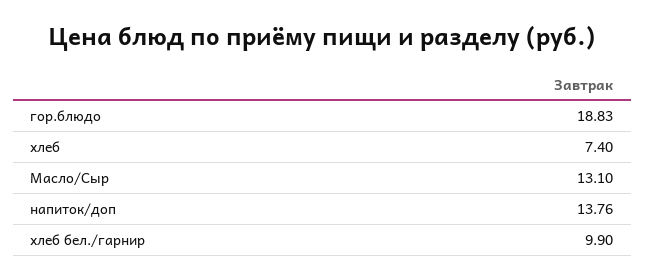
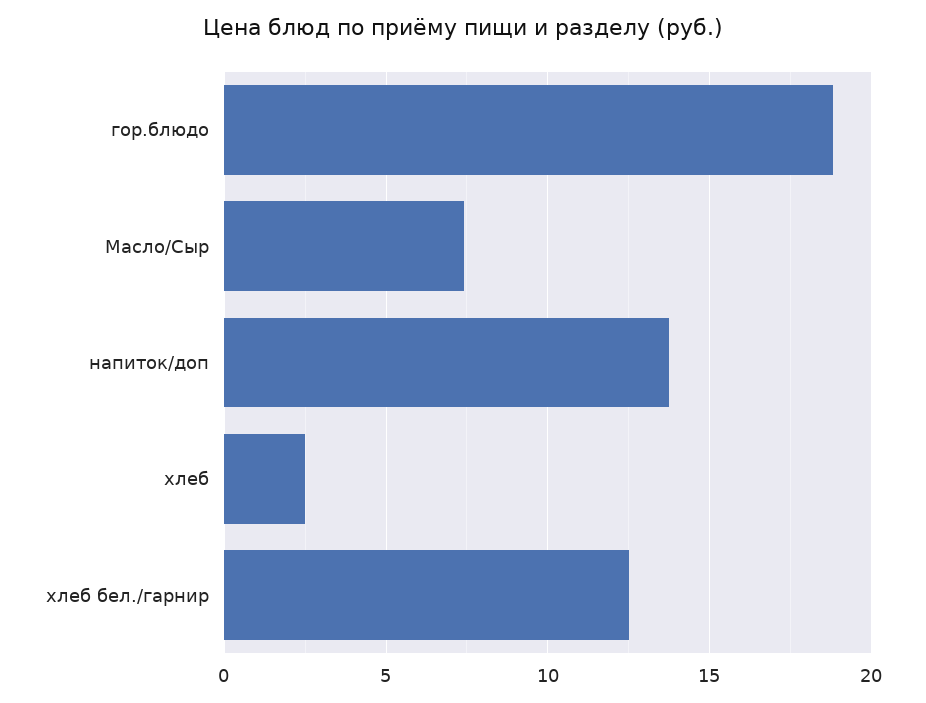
  {
    "гор.блюдо": 18.83,
-   "хлеб": 7.4,
+   "хлеб": 2.5,
-   "Масло/Сыр": 13.1,
+   "Масло/Сыр": 7.5,
    "напиток/доп": 13.76,
-   "хлеб бел./гарнир": 9.9
+   "хлеб бел./гарнир": 12.5
  }

